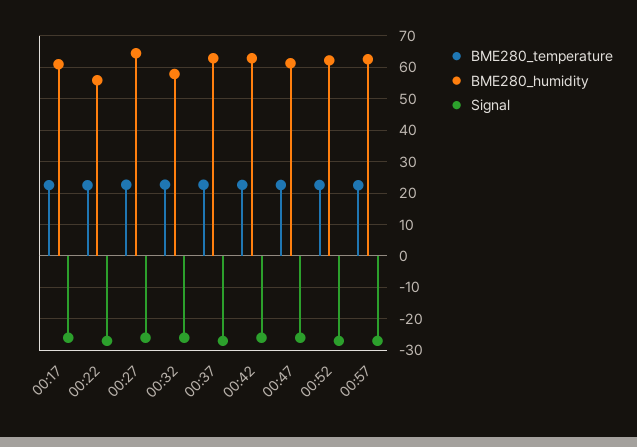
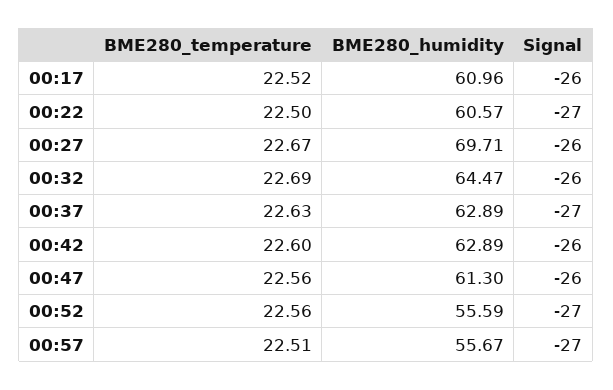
  {
    "BME280_temperature": {
      "00:17": 22.52,
      "00:22": 22.5,
      "00:27": 22.67,
      "00:32": 22.69,
      "00:37": 22.63,
      "00:42": 22.6,
      "00:47": 22.56,
      "00:52": 22.56,
      "00:57": 22.51
    },
    "BME280_humidity": {
      "00:17": 60.96,
-     "00:22": 56,
+     "00:22": 60.57,
-     "00:27": 64,
+     "00:27": 69.71,
-     "00:32": 58,
+     "00:32": 64.47,
      "00:37": 62.89,
      "00:42": 62.89,
      "00:47": 61.3,
-     "00:52": 62,
+     "00:52": 55.59,
-     "00:57": 62
+     "00:57": 55.67
    },
    "Signal": {
      "00:17": -26,
      "00:22": -27,
      "00:27": -26,
      "00:32": -26,
      "00:37": -27,
      "00:42": -26,
      "00:47": -26,
      "00:52": -27,
      "00:57": -27
    }
  }

